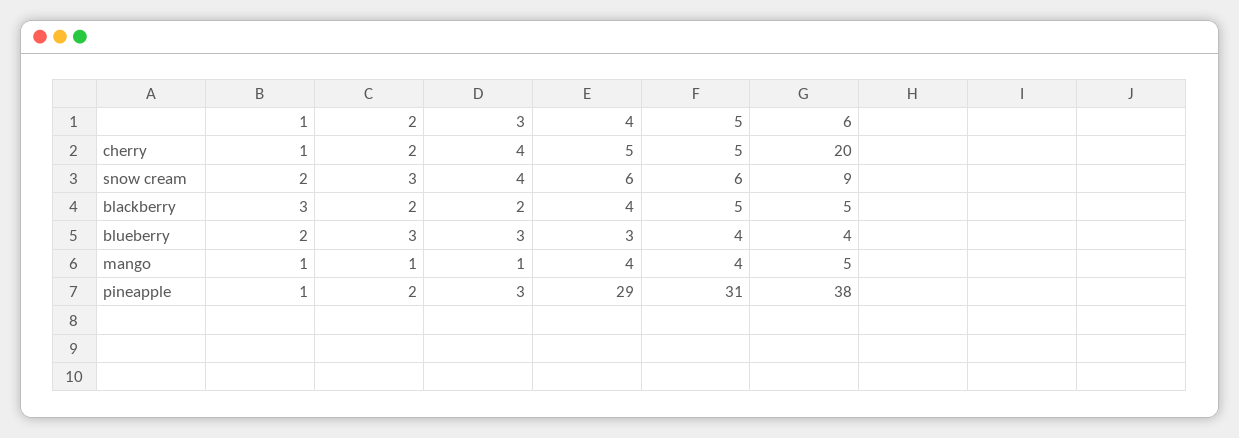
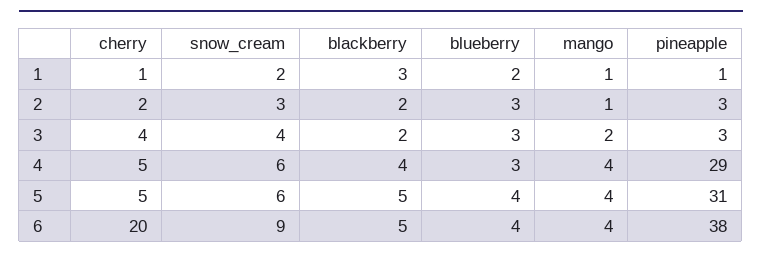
  {
    "1": {
      "cherry": 1,
      "snow cream": 2,
      "blackberry": 3,
      "blueberry": 2,
      "mango": 1,
      "pineapple": 1
    },
    "2": {
      "cherry": 2,
      "snow cream": 3,
      "blackberry": 2,
      "blueberry": 3,
      "mango": 1,
-     "pineapple": 2
+     "pineapple": 3
    },
    "3": {
      "cherry": 4,
      "snow cream": 4,
      "blackberry": 2,
      "blueberry": 3,
-     "mango": 1,
+     "mango": 2,
      "pineapple": 3
    },
    "4": {
      "cherry": 5,
      "snow cream": 6,
      "blackberry": 4,
      "blueberry": 3,
      "mango": 4,
      "pineapple": 29
    },
    "5": {
      "cherry": 5,
      "snow cream": 6,
      "blackberry": 5,
      "blueberry": 4,
      "mango": 4,
      "pineapple": 31
    },
    "6": {
      "cherry": 20,
      "snow cream": 9,
      "blackberry": 5,
      "blueberry": 4,
-     "mango": 5,
+     "mango": 4,
      "pineapple": 38
    }
  }

